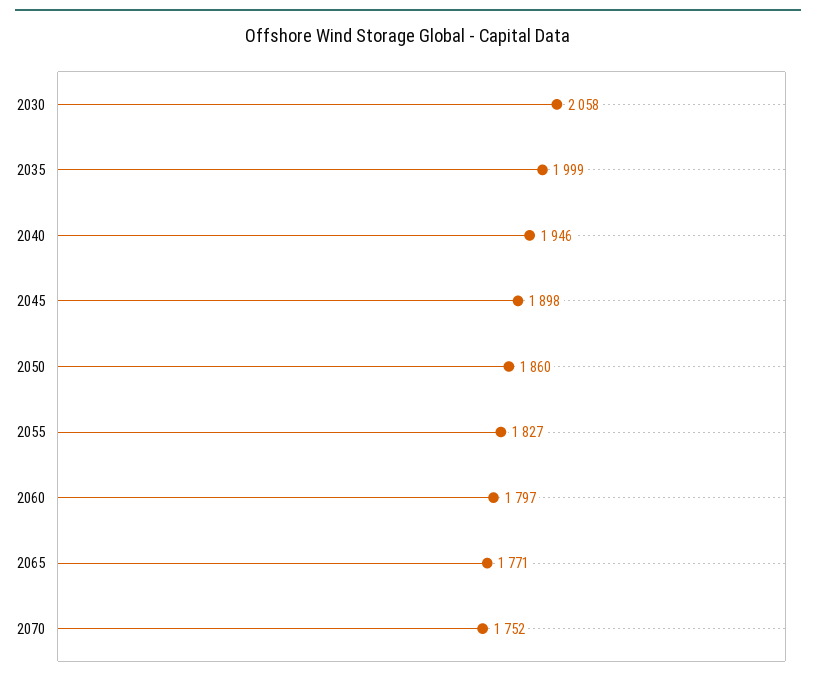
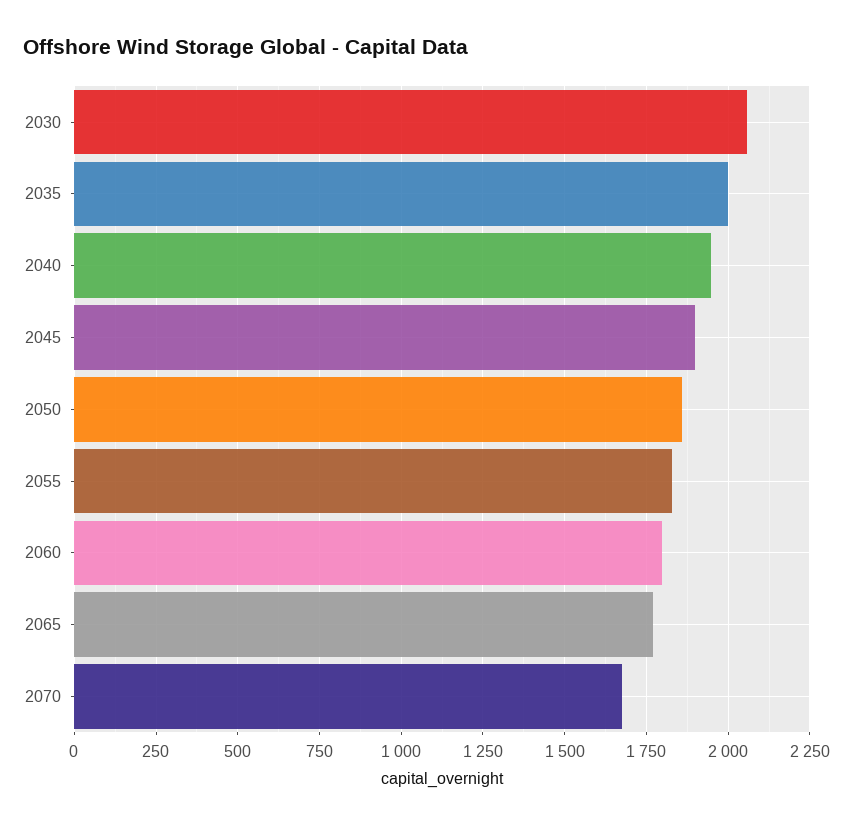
  {
    "2030": 2058,
    "2035": 1999,
    "2040": 1946,
    "2045": 1898,
    "2050": 1860,
    "2055": 1827,
    "2060": 1797,
    "2065": 1771,
-   "2070": 1752
+   "2070": 1675
  }

